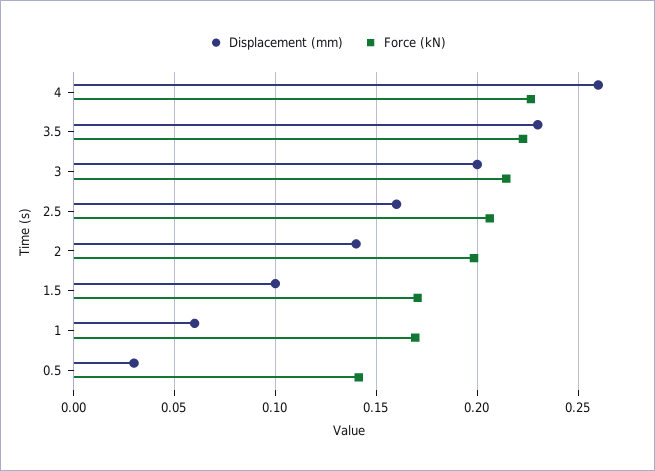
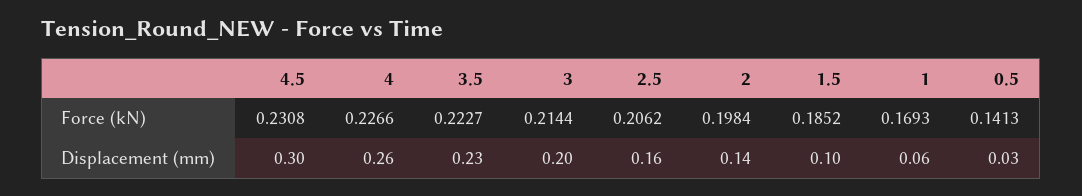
  {
    "Displacement (mm)": {
      "4": 0.26,
      "3.5": 0.23,
      "3": 0.2,
      "2.5": 0.16,
      "2": 0.14,
      "1.5": 0.1,
      "1": 0.06,
-     "0.5": 0.03
+     "0.5": 0.03,
+     "4.5": 0.3
    },
    "Force (kN)": {
      "4": 0.2266,
      "3.5": 0.2227,
      "3": 0.2144,
      "2.5": 0.2062,
      "2": 0.1984,
-     "1.5": 0.17,
+     "1.5": 0.1852,
      "1": 0.1693,
-     "0.5": 0.1413
+     "0.5": 0.1413,
+     "4.5": 0.2308
    }
  }

